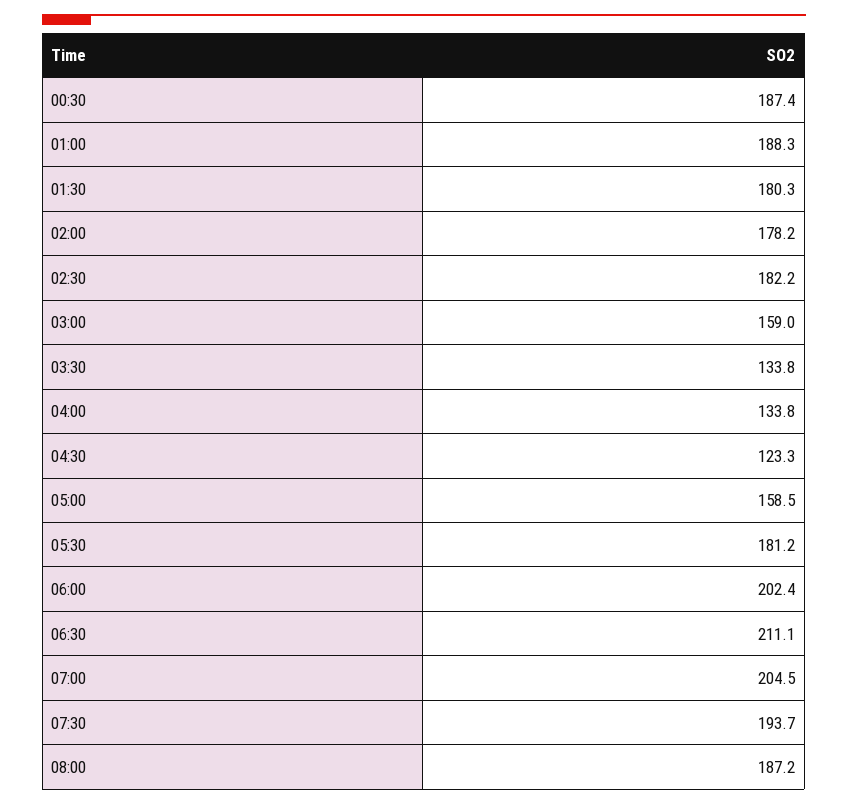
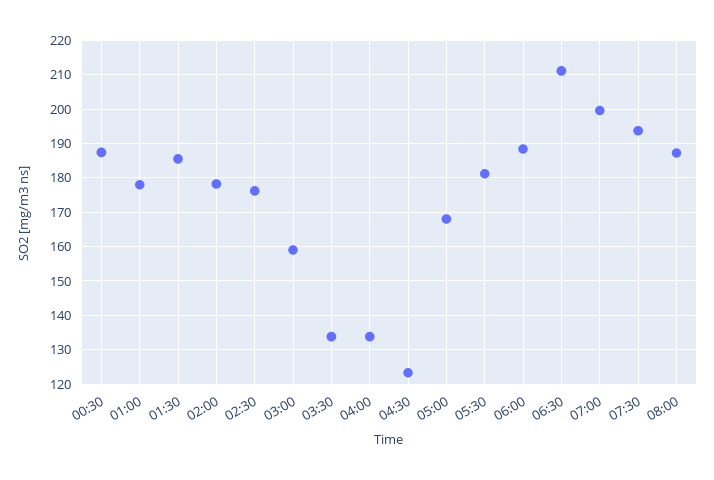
  {
    "00:30": 187.4,
-   "01:00": 188.3,
+   "01:00": 178,
-   "01:30": 180.3,
+   "01:30": 186,
    "02:00": 178.2,
-   "02:30": 182.2,
+   "02:30": 176,
    "03:00": 159,
    "03:30": 133.8,
    "04:00": 133.8,
    "04:30": 123.3,
-   "05:00": 158.5,
+   "05:00": 168,
    "05:30": 181.2,
-   "06:00": 202.4,
+   "06:00": 188,
    "06:30": 211.1,
-   "07:00": 204.5,
+   "07:00": 200,
    "07:30": 193.7,
    "08:00": 187.2
  }

